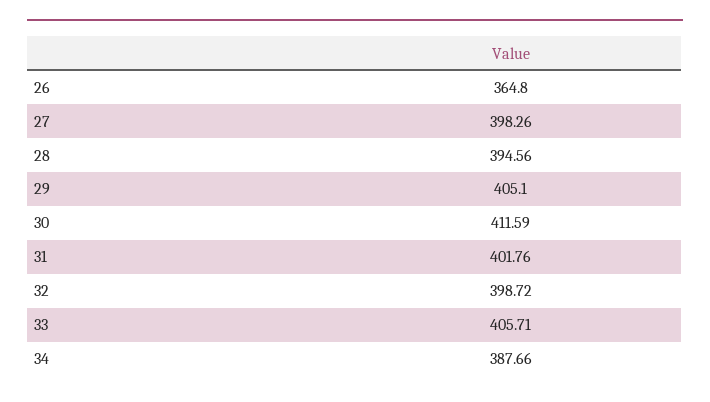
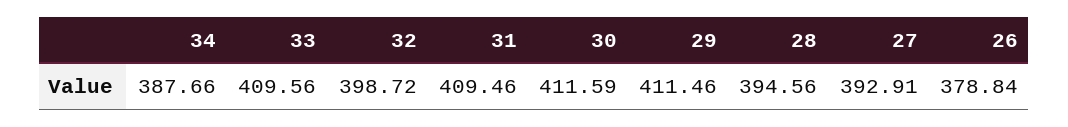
  {
-   "26": 364.8,
+   "26": 378.84,
-   "27": 398.26,
+   "27": 392.91,
    "28": 394.56,
-   "29": 405.1,
+   "29": 411.46,
    "30": 411.59,
-   "31": 401.76,
+   "31": 409.46,
    "32": 398.72,
-   "33": 405.71,
+   "33": 409.56,
    "34": 387.66
  }

